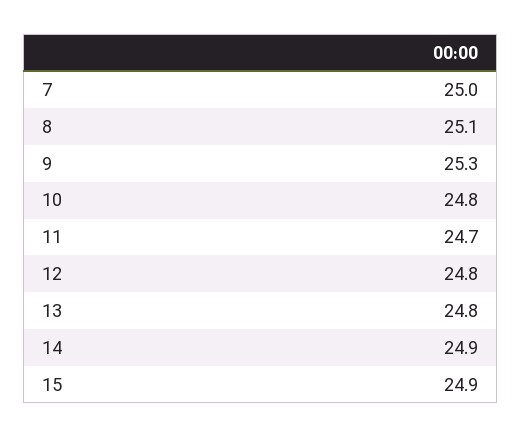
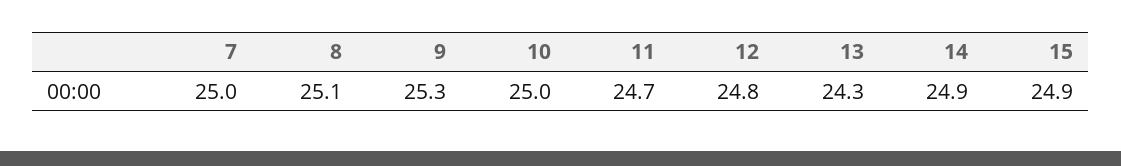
  {
    "7": 25,
    "8": 25.1,
    "9": 25.3,
-   "10": 24.8,
+   "10": 25,
    "11": 24.7,
    "12": 24.8,
-   "13": 24.8,
+   "13": 24.3,
    "14": 24.9,
    "15": 24.9
  }

